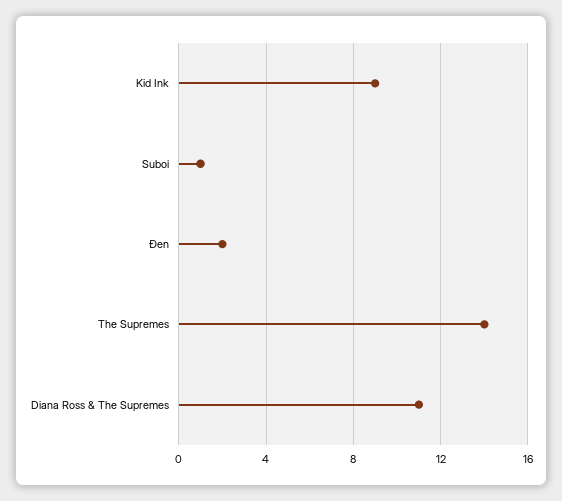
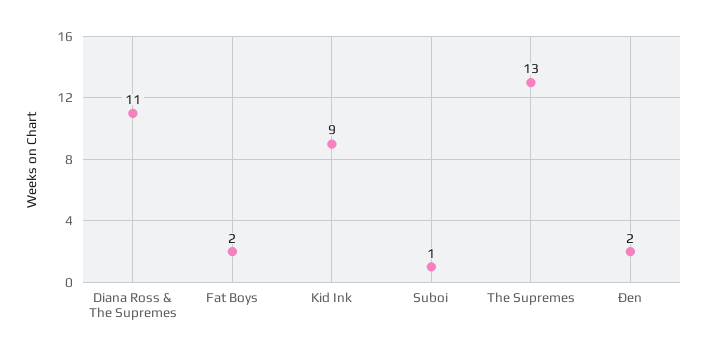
  {
    "Kid Ink": 9,
    "Suboi": 1,
    "Đen": 2,
-   "The Supremes": 14,
+   "The Supremes": 13,
-   "Diana Ross & The Supremes": 11
+   "Diana Ross & The Supremes": 11,
+   "Fat Boys": 2
  }

